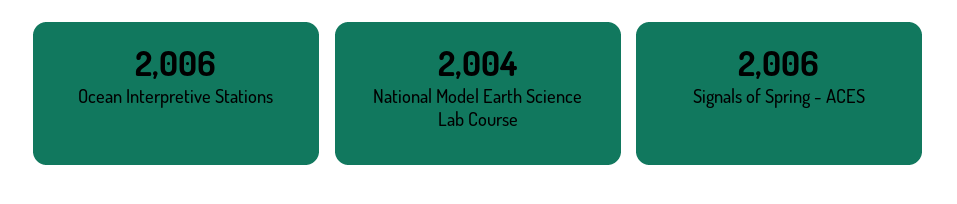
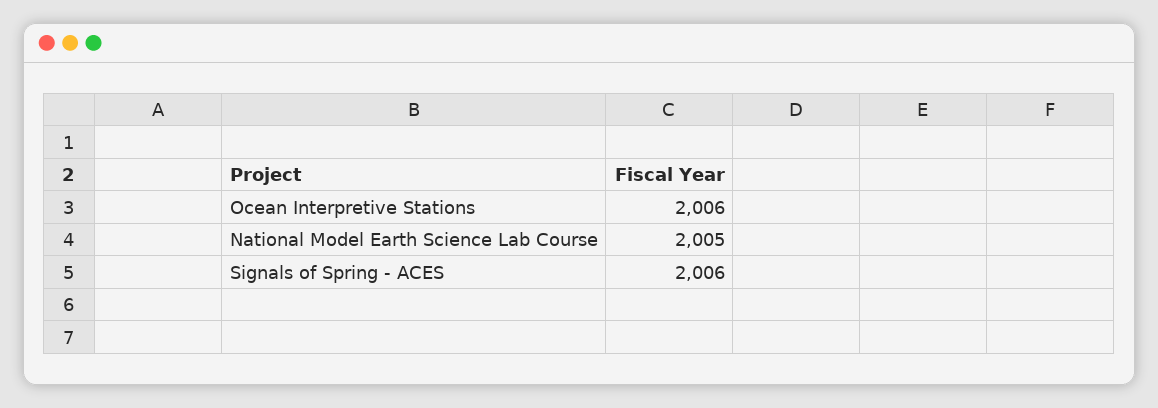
  {
    "Ocean Interpretive Stations": 2006,
-   "National Model Earth Science Lab Course": 2004,
+   "National Model Earth Science Lab Course": 2005,
    "Signals of Spring - ACES": 2006
  }

